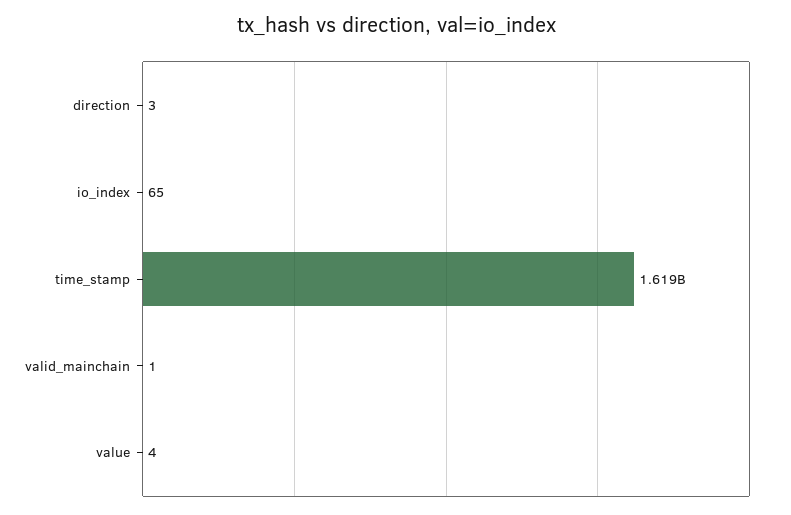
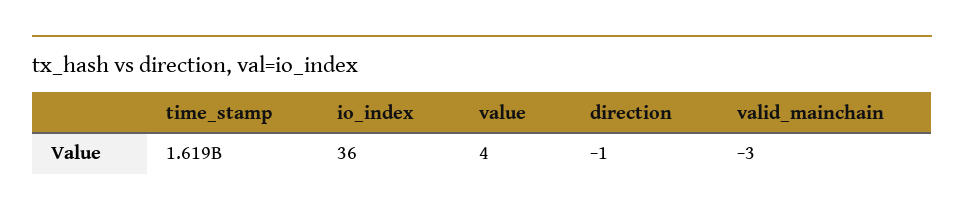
  {
-   "direction": 3,
+   "direction": -1,
-   "io_index": 65,
+   "io_index": 36,
    "time_stamp": 1619000000,
-   "valid_mainchain": 1,
+   "valid_mainchain": -3,
    "value": 4
  }

